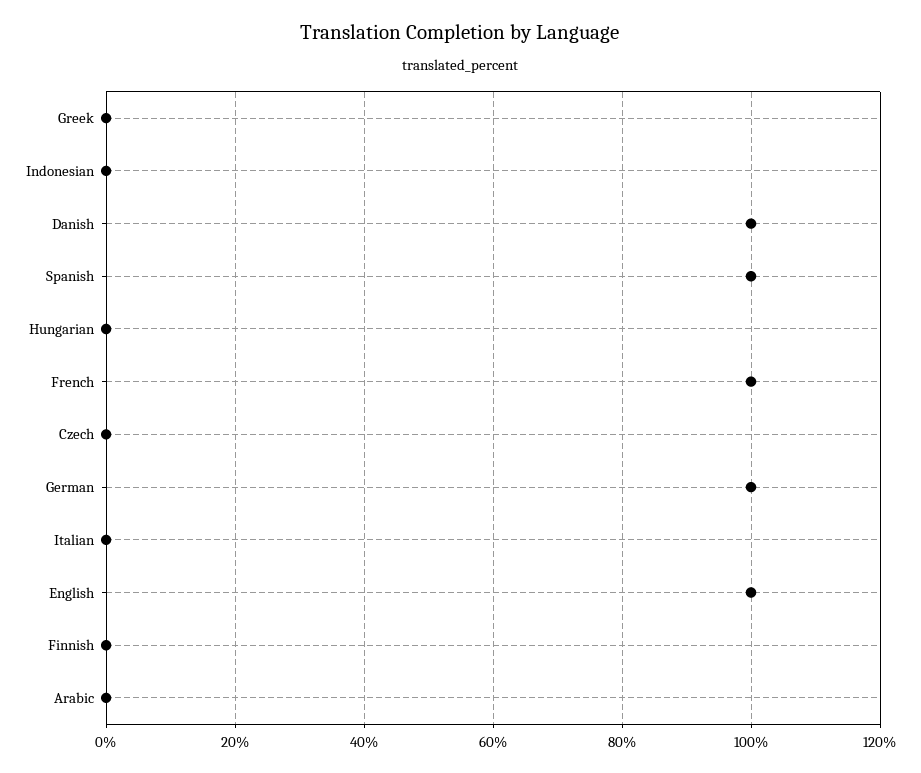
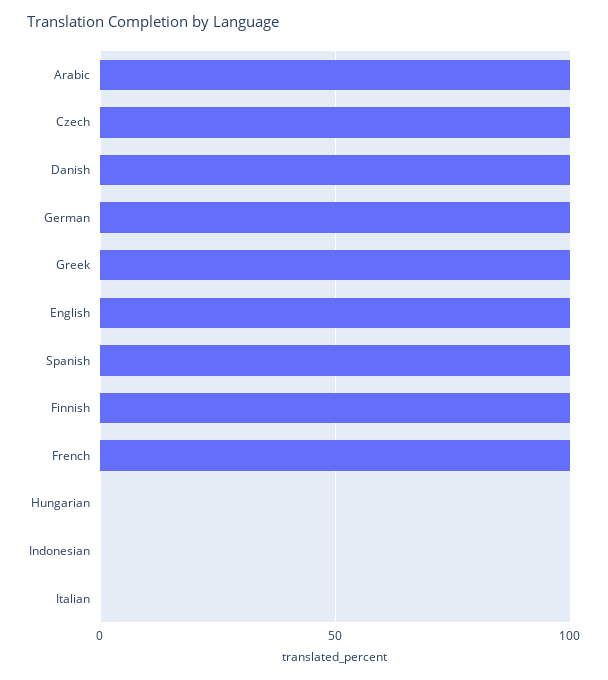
  {
-   "Greek": 0,
+   "Greek": 100,
    "Indonesian": 0,
    "Danish": 100,
    "Spanish": 100,
    "Hungarian": 0,
    "French": 100,
-   "Czech": 0,
+   "Czech": 100,
    "German": 100,
    "Italian": 0,
    "English": 100,
-   "Finnish": 0,
+   "Finnish": 100,
-   "Arabic": 0
+   "Arabic": 100
  }

